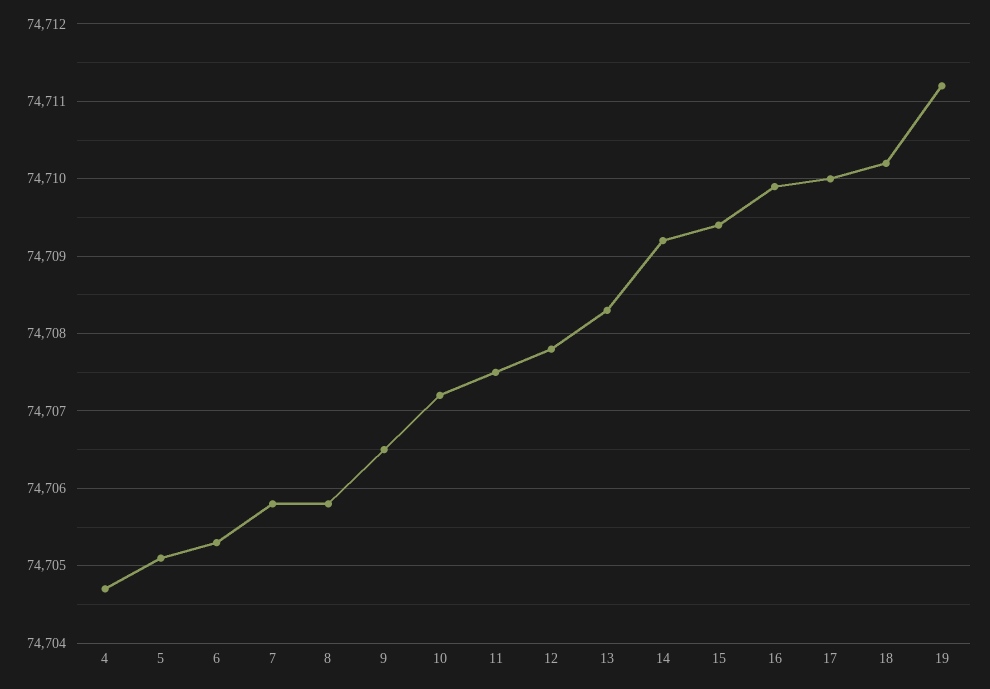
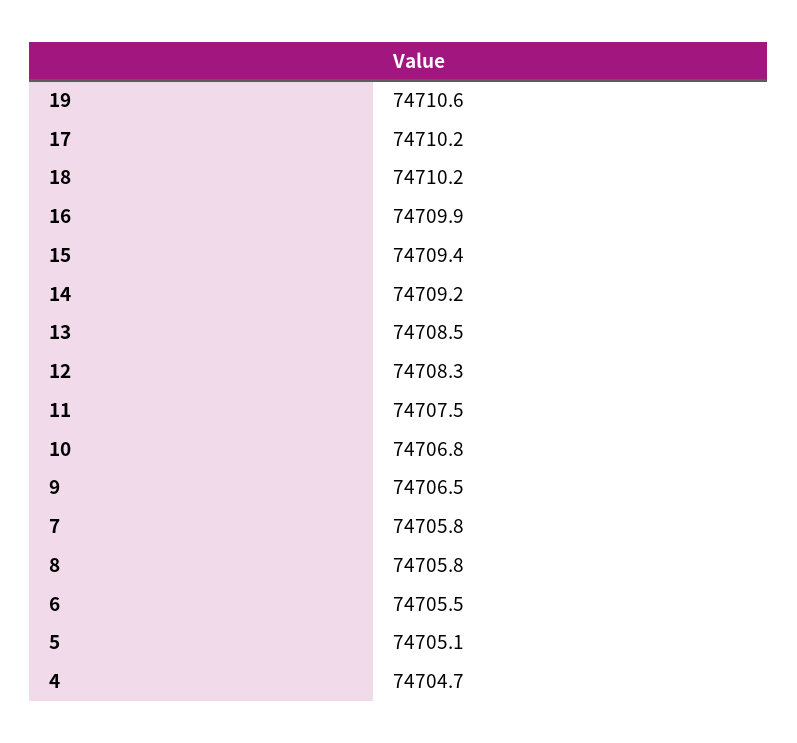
  {
    "4": 74704.7,
    "5": 74705.1,
-   "6": 74705.3,
+   "6": 74705.5,
    "7": 74705.8,
    "8": 74705.8,
    "9": 74706.5,
-   "10": 74707.2,
+   "10": 74706.8,
    "11": 74707.5,
-   "12": 74707.8,
+   "12": 74708.3,
-   "13": 74708.3,
+   "13": 74708.5,
    "14": 74709.2,
    "15": 74709.4,
    "16": 74709.9,
-   "17": 74710,
+   "17": 74710.2,
    "18": 74710.2,
-   "19": 74711.2
+   "19": 74710.6
  }

